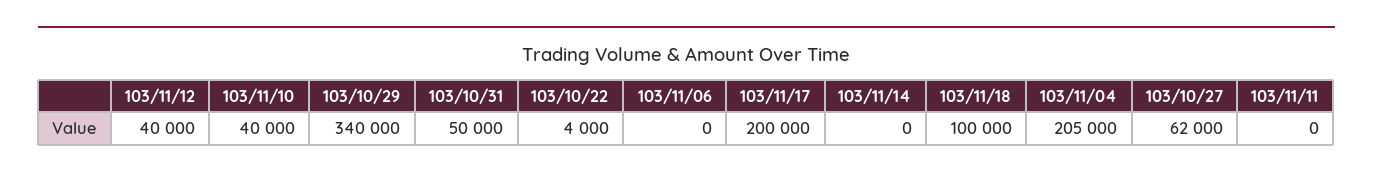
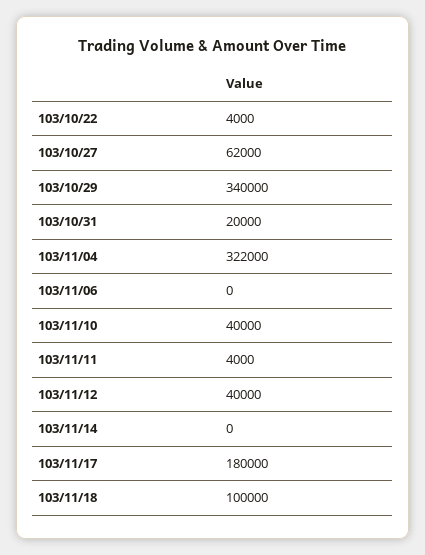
  {
    "103/11/12": 40000,
    "103/11/10": 40000,
    "103/10/29": 340000,
-   "103/10/31": 50000,
+   "103/10/31": 20000,
    "103/10/22": 4000,
    "103/11/06": 0,
-   "103/11/17": 200000,
+   "103/11/17": 180000,
    "103/11/14": 0,
    "103/11/18": 100000,
-   "103/11/04": 205000,
+   "103/11/04": 322000,
    "103/10/27": 62000,
-   "103/11/11": 0
+   "103/11/11": 4000
  }

